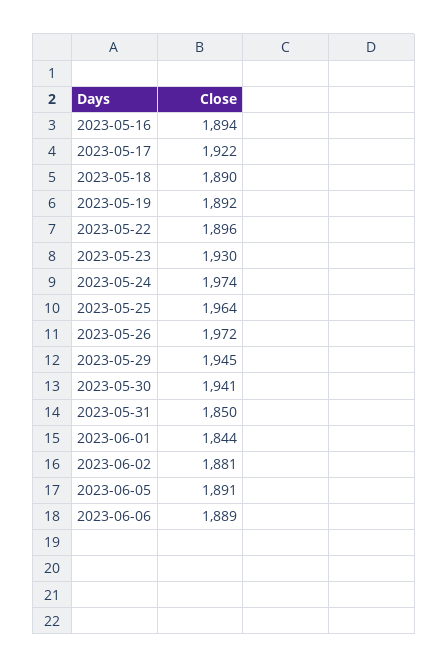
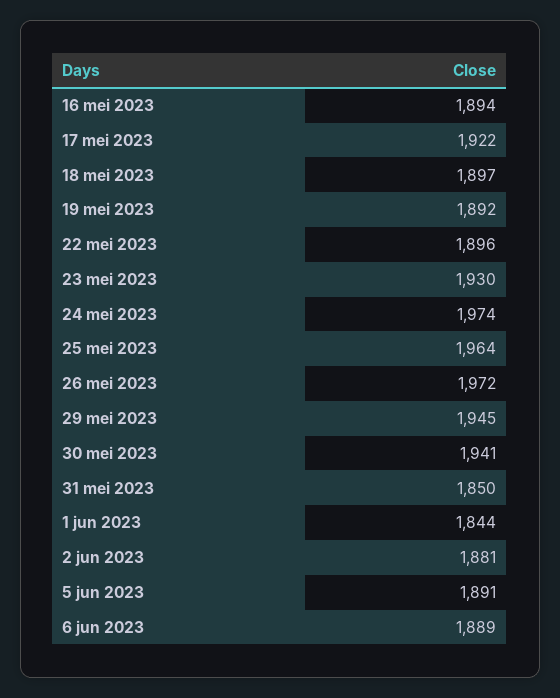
  {
    "2023-05-16": 1894,
    "2023-05-17": 1922,
-   "2023-05-18": 1890,
+   "2023-05-18": 1897,
    "2023-05-19": 1892,
    "2023-05-22": 1896,
    "2023-05-23": 1930,
    "2023-05-24": 1974,
    "2023-05-25": 1964,
    "2023-05-26": 1972,
    "2023-05-29": 1945,
    "2023-05-30": 1941,
    "2023-05-31": 1850,
    "2023-06-01": 1844,
    "2023-06-02": 1881,
    "2023-06-05": 1891,
    "2023-06-06": 1889
  }

